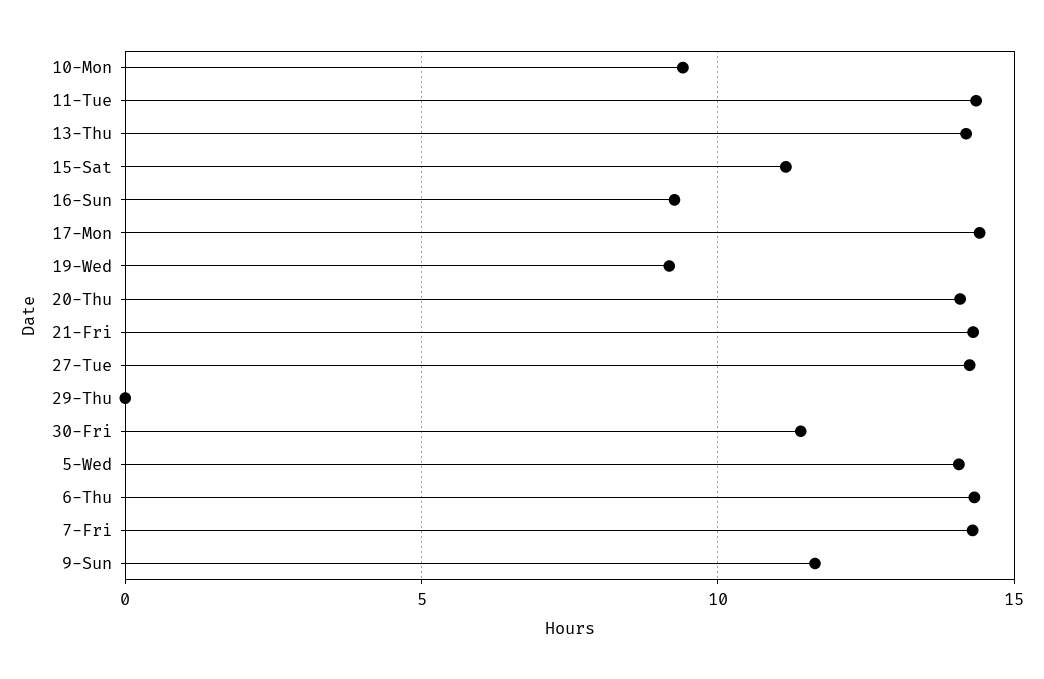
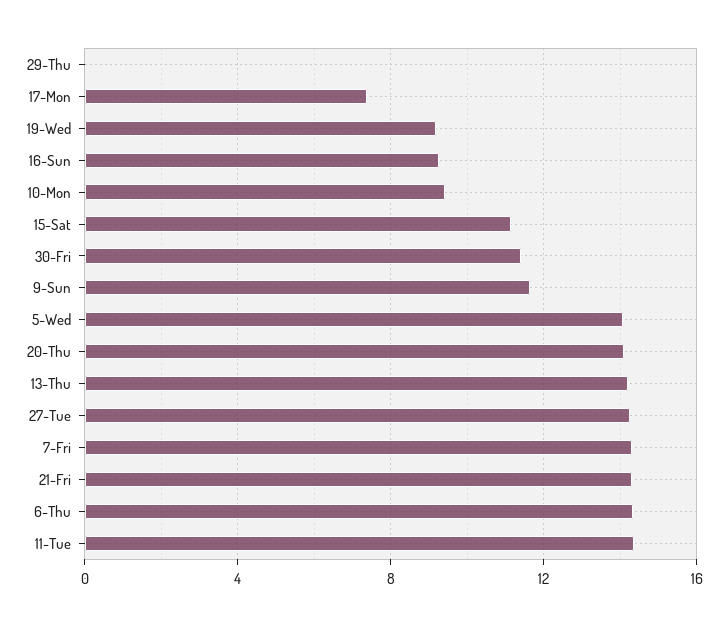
  {
    "10-Mon": 9.5,
    "11-Tue": 14.5,
    "13-Thu": 14,
    "15-Sat": 11,
    "16-Sun": 9.5,
-   "17-Mon": 14.5,
+   "17-Mon": 7.5,
    "19-Wed": 9,
    "20-Thu": 14,
    "21-Fri": 14.5,
    "27-Tue": 14.5,
    "29-Thu": 0,
    "30-Fri": 11.5,
    "5-Wed": 14,
    "6-Thu": 14.5,
    "7-Fri": 14.5,
    "9-Sun": 11.5
  }

